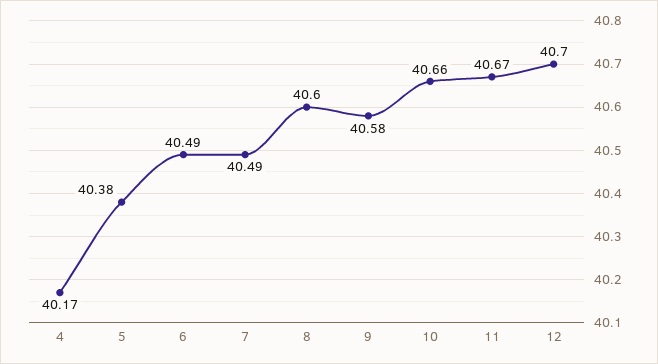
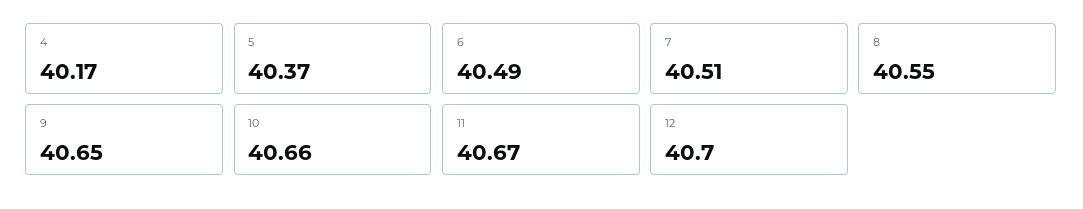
  {
    "4": 40.17,
-   "5": 40.38,
+   "5": 40.37,
    "6": 40.49,
-   "7": 40.49,
+   "7": 40.51,
-   "8": 40.6,
+   "8": 40.55,
-   "9": 40.58,
+   "9": 40.65,
    "10": 40.66,
    "11": 40.67,
    "12": 40.7
  }

